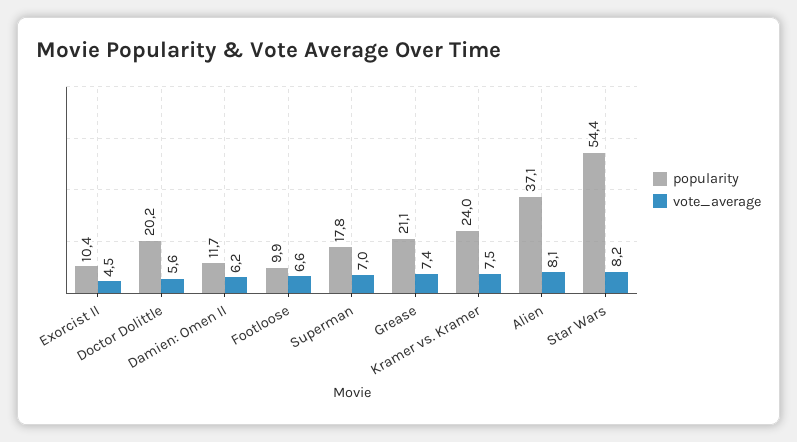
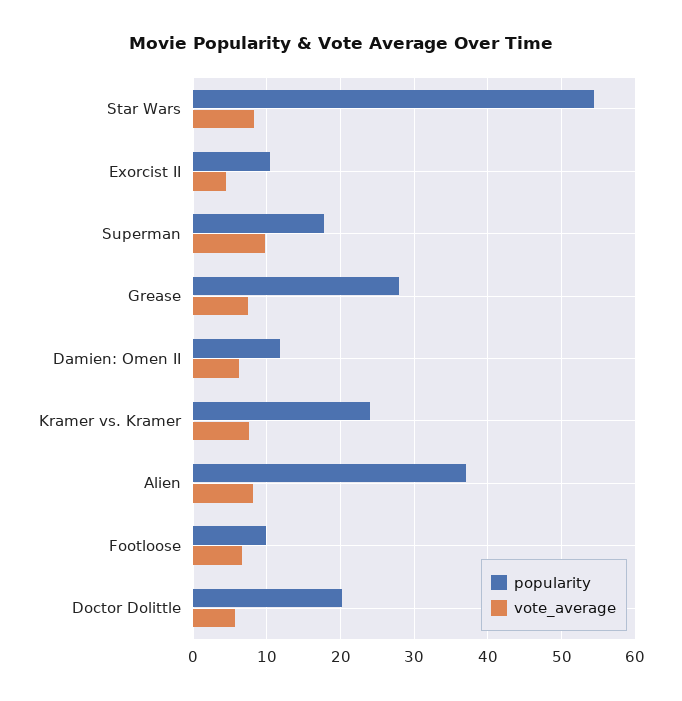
  {
    "popularity": {
      "Exorcist II": 10.4,
      "Doctor Dolittle": 20.2,
      "Damien: Omen II": 11.7,
      "Footloose": 9.9,
      "Superman": 17.8,
-     "Grease": 21.1,
+     "Grease": 28,
      "Kramer vs. Kramer": 24,
      "Alien": 37.1,
      "Star Wars": 54.4
    },
    "vote_average": {
      "Exorcist II": 4.5,
      "Doctor Dolittle": 5.6,
      "Damien: Omen II": 6.2,
      "Footloose": 6.6,
-     "Superman": 7,
+     "Superman": 10,
      "Grease": 7.4,
      "Kramer vs. Kramer": 7.5,
      "Alien": 8.1,
      "Star Wars": 8.2
    }
  }

